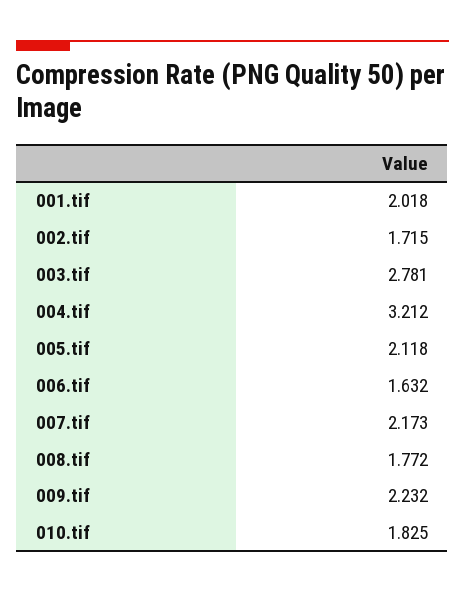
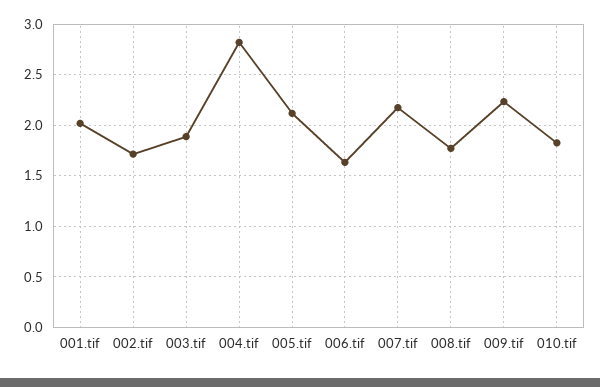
  {
    "001.tif": 2.018,
    "002.tif": 1.715,
-   "003.tif": 2.781,
+   "003.tif": 1.9,
-   "004.tif": 3.212,
+   "004.tif": 2.8,
    "005.tif": 2.118,
    "006.tif": 1.632,
    "007.tif": 2.173,
    "008.tif": 1.772,
    "009.tif": 2.232,
    "010.tif": 1.825
  }

